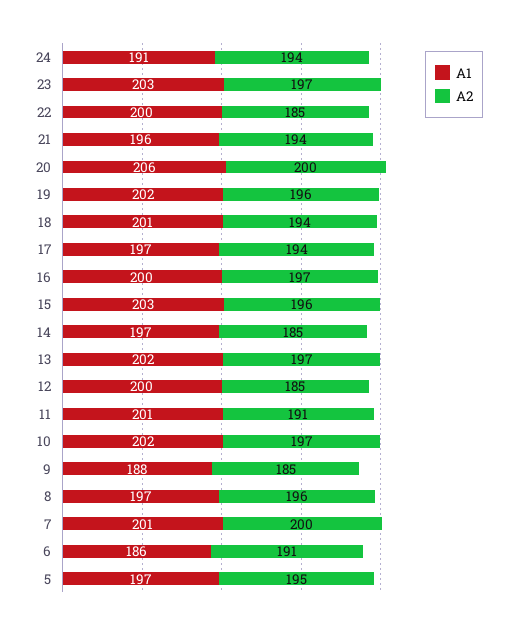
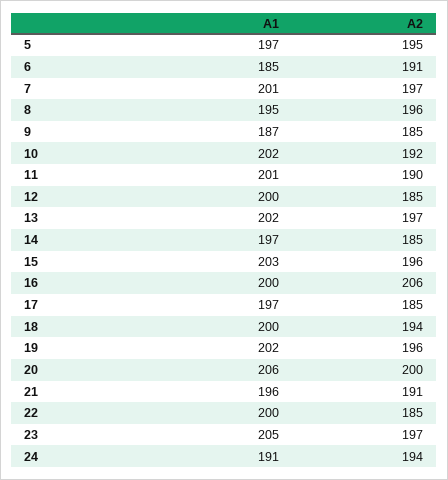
  {
    "A1": {
      "24": 191,
-     "23": 203,
+     "23": 205,
      "22": 200,
      "21": 196,
      "20": 206,
      "19": 202,
-     "18": 201,
+     "18": 200,
      "17": 197,
      "16": 200,
      "15": 203,
      "14": 197,
      "13": 202,
      "12": 200,
      "11": 201,
      "10": 202,
-     "9": 188,
+     "9": 187,
-     "8": 197,
+     "8": 195,
      "7": 201,
-     "6": 186,
+     "6": 185,
      "5": 197
    },
    "A2": {
      "24": 194,
      "23": 197,
      "22": 185,
-     "21": 194,
+     "21": 191,
      "20": 200,
      "19": 196,
      "18": 194,
-     "17": 194,
+     "17": 185,
-     "16": 197,
+     "16": 206,
      "15": 196,
      "14": 185,
      "13": 197,
      "12": 185,
-     "11": 191,
+     "11": 190,
-     "10": 197,
+     "10": 192,
      "9": 185,
      "8": 196,
-     "7": 200,
+     "7": 197,
      "6": 191,
      "5": 195
    }
  }

